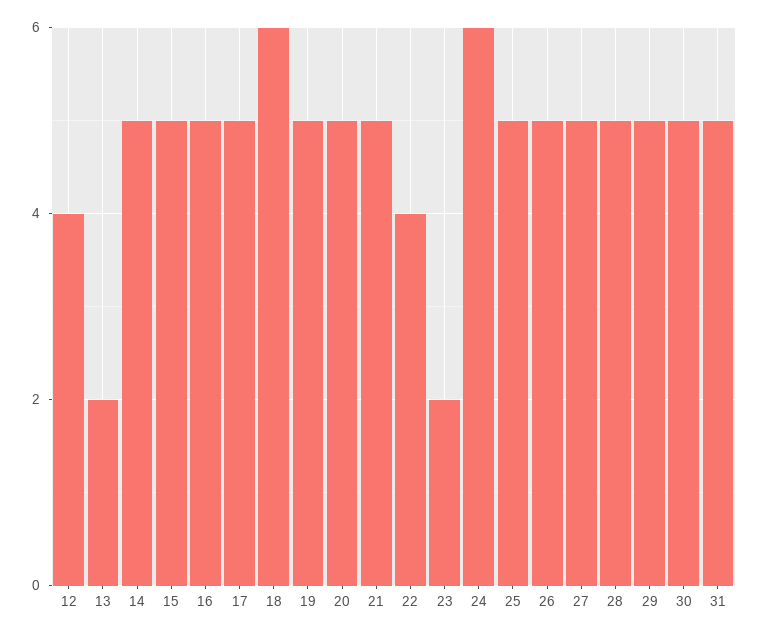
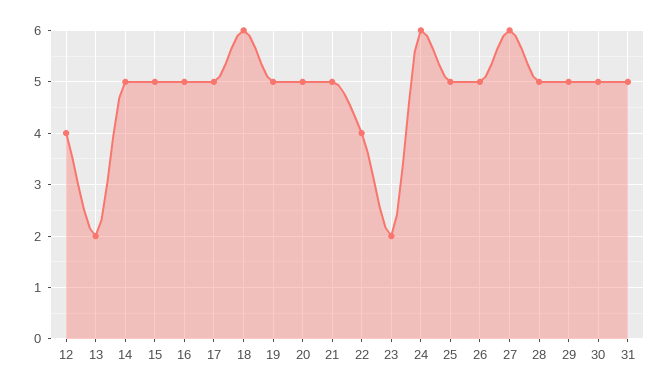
  {
    "12": 4,
    "13": 2,
    "14": 5,
    "15": 5,
    "16": 5,
    "17": 5,
    "18": 6,
    "19": 5,
    "20": 5,
    "21": 5,
    "22": 4,
    "23": 2,
    "24": 6,
    "25": 5,
    "26": 5,
-   "27": 5,
+   "27": 6,
    "28": 5,
    "29": 5,
    "30": 5,
    "31": 5
  }

